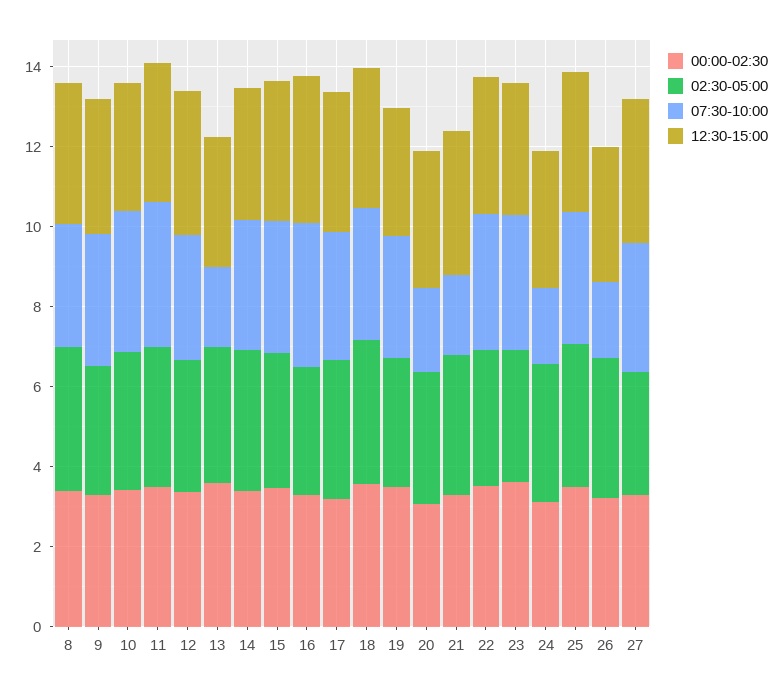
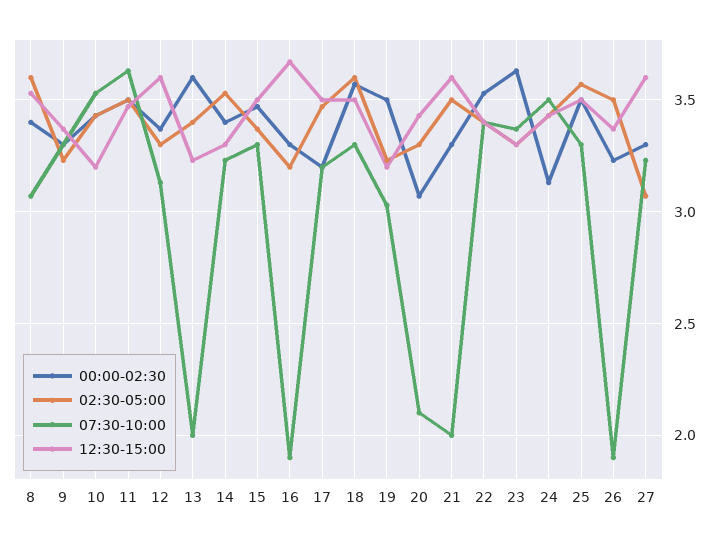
  {
    "00:00-02:30": {
      "8": 3.4,
      "9": 3.3,
      "10": 3.45,
      "11": 3.5,
      "12": 3.35,
      "13": 3.6,
      "14": 3.4,
      "15": 3.45,
      "16": 3.3,
      "17": 3.2,
      "18": 3.55,
      "19": 3.5,
      "20": 3.05,
      "21": 3.3,
      "22": 3.55,
      "23": 3.65,
      "24": 3.15,
      "25": 3.5,
      "26": 3.25,
      "27": 3.3
    },
    "02:30-05:00": {
      "8": 3.6,
      "9": 3.25,
      "10": 3.45,
      "11": 3.5,
      "12": 3.3,
      "13": 3.4,
      "14": 3.55,
      "15": 3.35,
      "16": 3.2,
      "17": 3.45,
      "18": 3.6,
      "19": 3.25,
      "20": 3.3,
      "21": 3.5,
      "22": 3.4,
      "23": 3.3,
      "24": 3.45,
      "25": 3.55,
      "26": 3.5,
      "27": 3.05
    },
    "07:30-10:00": {
      "8": 3.05,
      "9": 3.3,
      "10": 3.55,
      "11": 3.65,
      "12": 3.15,
      "13": 2,
      "14": 3.25,
      "15": 3.3,
-     "16": 3.5,
+     "16": 1.9,
      "17": 3.2,
      "18": 3.3,
      "19": 3.05,
      "20": 2.1,
      "21": 2,
      "22": 3.4,
      "23": 3.35,
-     "24": 2,
+     "24": 3.5,
      "25": 3.3,
      "26": 1.9,
      "27": 3.25
    },
    "12:30-15:00": {
      "8": 3.55,
      "9": 3.35,
      "10": 3.2,
      "11": 3.45,
      "12": 3.6,
      "13": 3.25,
      "14": 3.3,
      "15": 3.5,
      "16": 3.65,
      "17": 3.5,
      "18": 3.5,
      "19": 3.2,
      "20": 3.45,
      "21": 3.6,
      "22": 3.4,
      "23": 3.3,
      "24": 3.45,
      "25": 3.5,
      "26": 3.35,
      "27": 3.6
    }
  }

